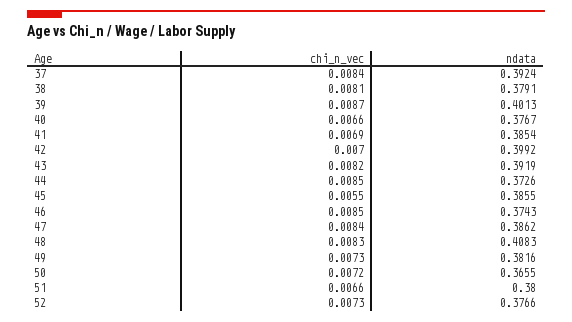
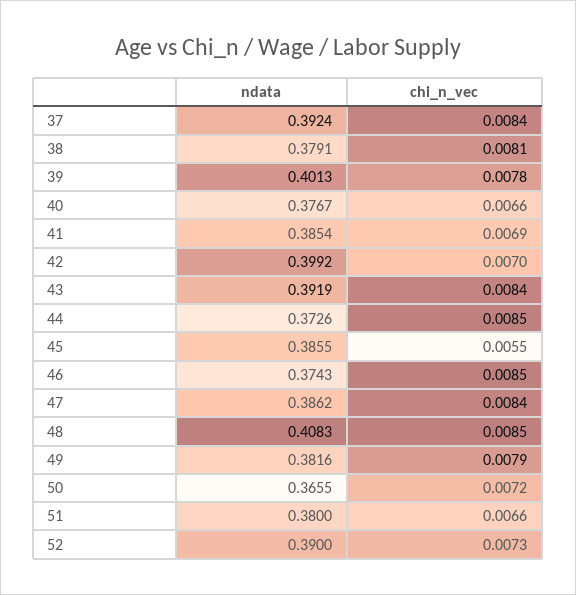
  {
    "chi_n_vec": {
      "37": 0.0084,
      "38": 0.0081,
-     "39": 0.0087,
+     "39": 0.0078,
      "40": 0.0066,
      "41": 0.0069,
      "42": 0.007,
-     "43": 0.0082,
+     "43": 0.0084,
      "44": 0.0085,
      "45": 0.0055,
      "46": 0.0085,
      "47": 0.0084,
-     "48": 0.0083,
+     "48": 0.0085,
-     "49": 0.0073,
+     "49": 0.0079,
      "50": 0.0072,
      "51": 0.0066,
      "52": 0.0073
    },
    "ndata": {
      "37": 0.3924,
      "38": 0.3791,
      "39": 0.4013,
      "40": 0.3767,
      "41": 0.3854,
      "42": 0.3992,
      "43": 0.3919,
      "44": 0.3726,
      "45": 0.3855,
      "46": 0.3743,
      "47": 0.3862,
      "48": 0.4083,
      "49": 0.3816,
      "50": 0.3655,
      "51": 0.38,
-     "52": 0.3766
+     "52": 0.39
    }
  }

